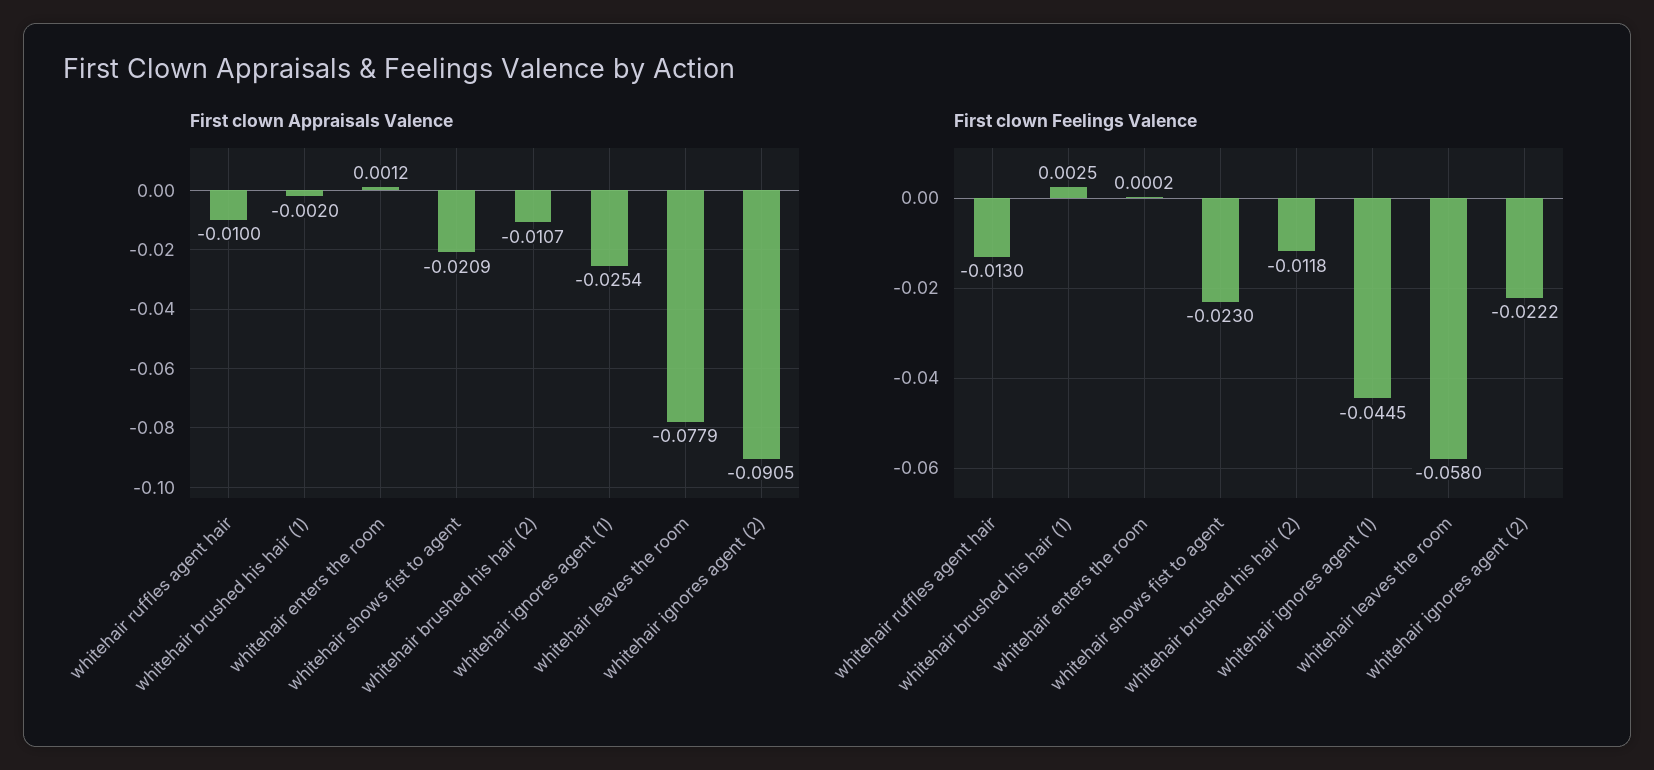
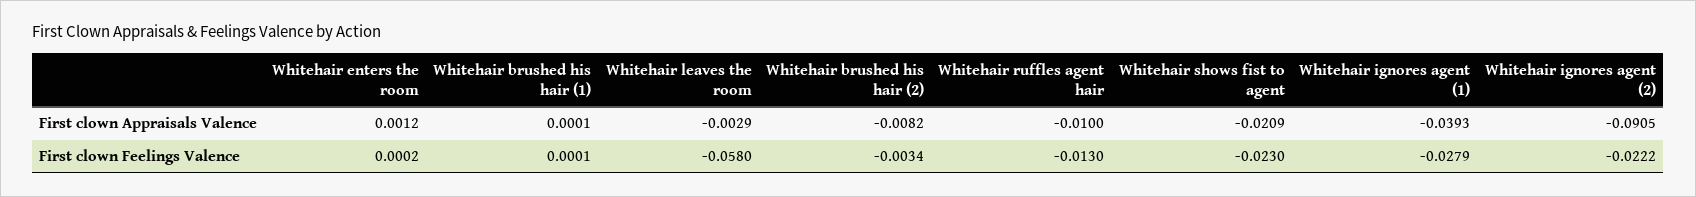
  {
    "First clown Appraisals Valence": {
      "whitehair ruffles agent hair": -0.01,
-     "whitehair brushed his hair (1)": -0.002,
+     "whitehair brushed his hair (1)": 0.0001,
      "whitehair enters the room": 0.0012,
      "whitehair shows fist to agent": -0.0209,
-     "whitehair brushed his hair (2)": -0.0107,
+     "whitehair brushed his hair (2)": -0.0082,
-     "whitehair ignores agent (1)": -0.0254,
+     "whitehair ignores agent (1)": -0.0393,
-     "whitehair leaves the room": -0.0779,
+     "whitehair leaves the room": -0.0029,
      "whitehair ignores agent (2)": -0.0905
    },
    "First clown Feelings Valence": {
      "whitehair ruffles agent hair": -0.013,
-     "whitehair brushed his hair (1)": 0.0025,
+     "whitehair brushed his hair (1)": 0.0001,
      "whitehair enters the room": 0.0002,
      "whitehair shows fist to agent": -0.023,
-     "whitehair brushed his hair (2)": -0.0118,
+     "whitehair brushed his hair (2)": -0.0034,
-     "whitehair ignores agent (1)": -0.0445,
+     "whitehair ignores agent (1)": -0.0279,
      "whitehair leaves the room": -0.058,
      "whitehair ignores agent (2)": -0.0222
    }
  }

